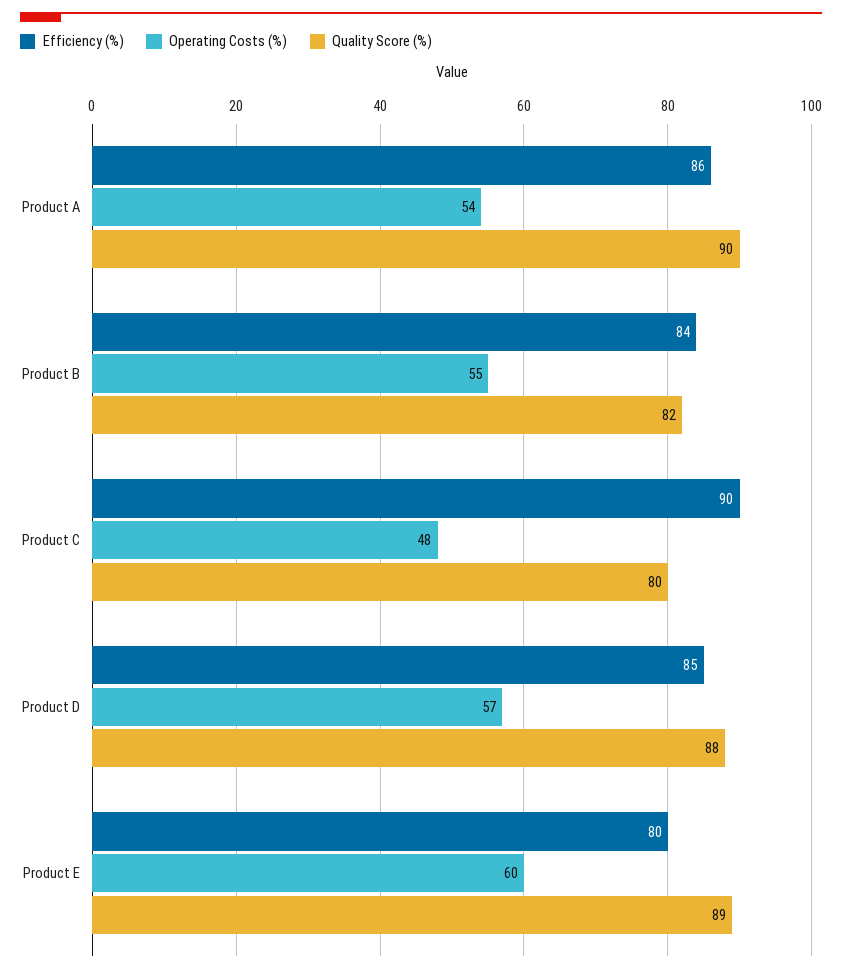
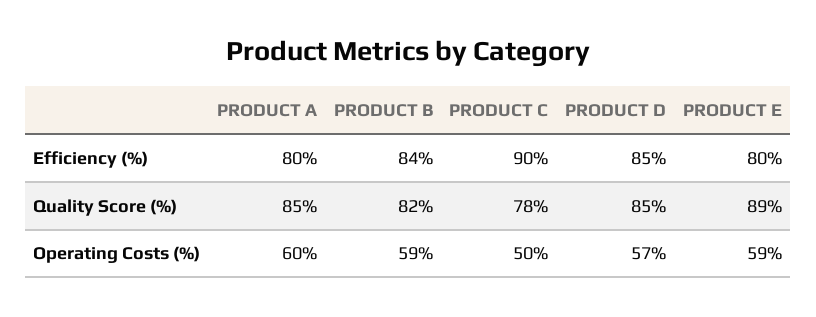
  {
    "Efficiency (%)": {
-     "Product A": 86,
+     "Product A": 80,
      "Product B": 84,
      "Product C": 90,
      "Product D": 85,
      "Product E": 80
    },
    "Operating Costs (%)": {
-     "Product A": 54,
+     "Product A": 60,
-     "Product B": 55,
+     "Product B": 59,
-     "Product C": 48,
+     "Product C": 50,
      "Product D": 57,
-     "Product E": 60
+     "Product E": 59
    },
    "Quality Score (%)": {
-     "Product A": 90,
+     "Product A": 85,
      "Product B": 82,
-     "Product C": 80,
+     "Product C": 78,
-     "Product D": 88,
+     "Product D": 85,
      "Product E": 89
    }
  }

